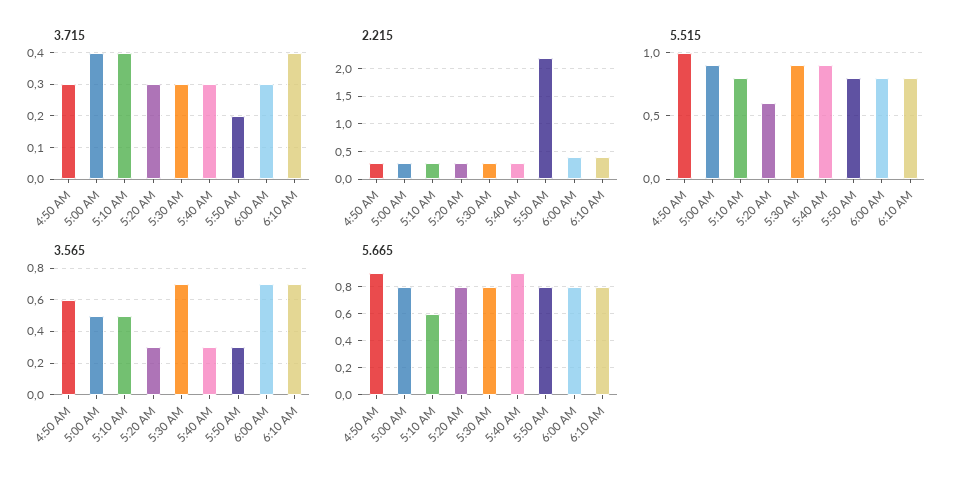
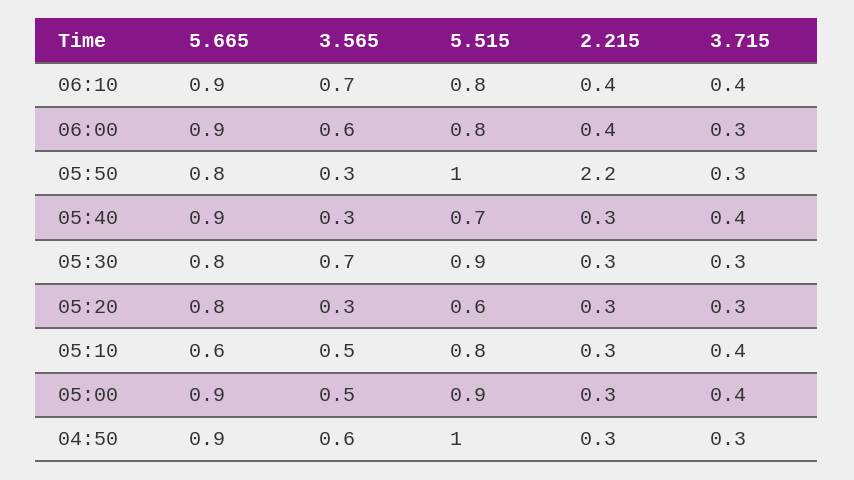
  {
    "3.715": {
      "4:50 AM": 0.3,
      "5:00 AM": 0.4,
      "5:10 AM": 0.4,
      "5:20 AM": 0.3,
      "5:30 AM": 0.3,
-     "5:40 AM": 0.3,
+     "5:40 AM": 0.4,
-     "5:50 AM": 0.2,
+     "5:50 AM": 0.3,
      "6:00 AM": 0.3,
      "6:10 AM": 0.4
    },
    "2.215": {
      "4:50 AM": 0.3,
      "5:00 AM": 0.3,
      "5:10 AM": 0.3,
      "5:20 AM": 0.3,
      "5:30 AM": 0.3,
      "5:40 AM": 0.3,
      "5:50 AM": 2.2,
      "6:00 AM": 0.4,
      "6:10 AM": 0.4
    },
    "5.515": {
      "4:50 AM": 1,
      "5:00 AM": 0.9,
      "5:10 AM": 0.8,
      "5:20 AM": 0.6,
      "5:30 AM": 0.9,
-     "5:40 AM": 0.9,
+     "5:40 AM": 0.7,
-     "5:50 AM": 0.8,
+     "5:50 AM": 1,
      "6:00 AM": 0.8,
      "6:10 AM": 0.8
    },
    "3.565": {
      "4:50 AM": 0.6,
      "5:00 AM": 0.5,
      "5:10 AM": 0.5,
      "5:20 AM": 0.3,
      "5:30 AM": 0.7,
      "5:40 AM": 0.3,
      "5:50 AM": 0.3,
-     "6:00 AM": 0.7,
+     "6:00 AM": 0.6,
      "6:10 AM": 0.7
    },
    "5.665": {
      "4:50 AM": 0.9,
-     "5:00 AM": 0.8,
+     "5:00 AM": 0.9,
      "5:10 AM": 0.6,
      "5:20 AM": 0.8,
      "5:30 AM": 0.8,
      "5:40 AM": 0.9,
      "5:50 AM": 0.8,
-     "6:00 AM": 0.8,
+     "6:00 AM": 0.9,
-     "6:10 AM": 0.8
+     "6:10 AM": 0.9
    }
  }

